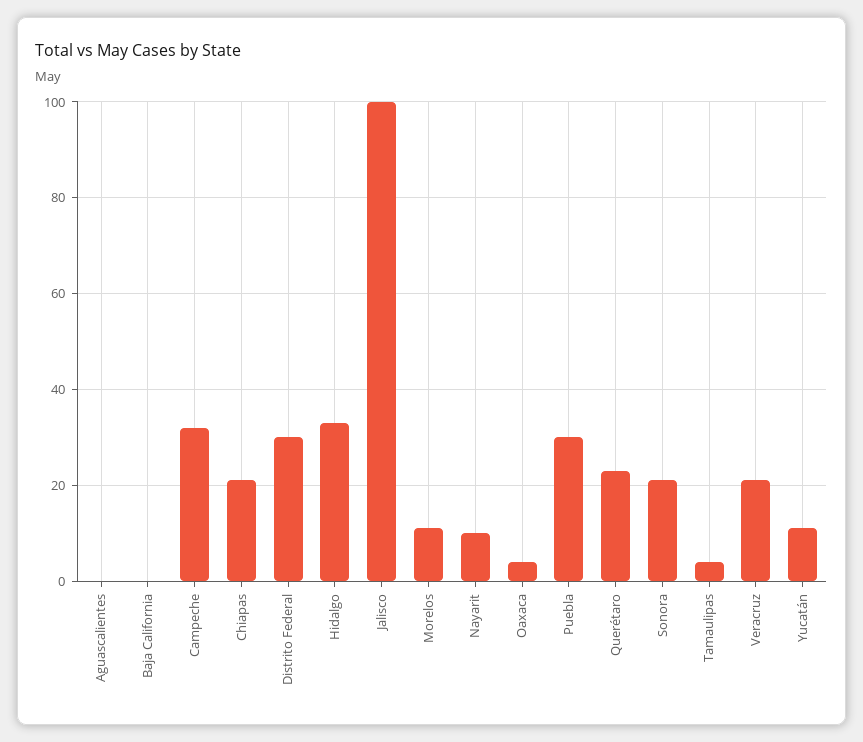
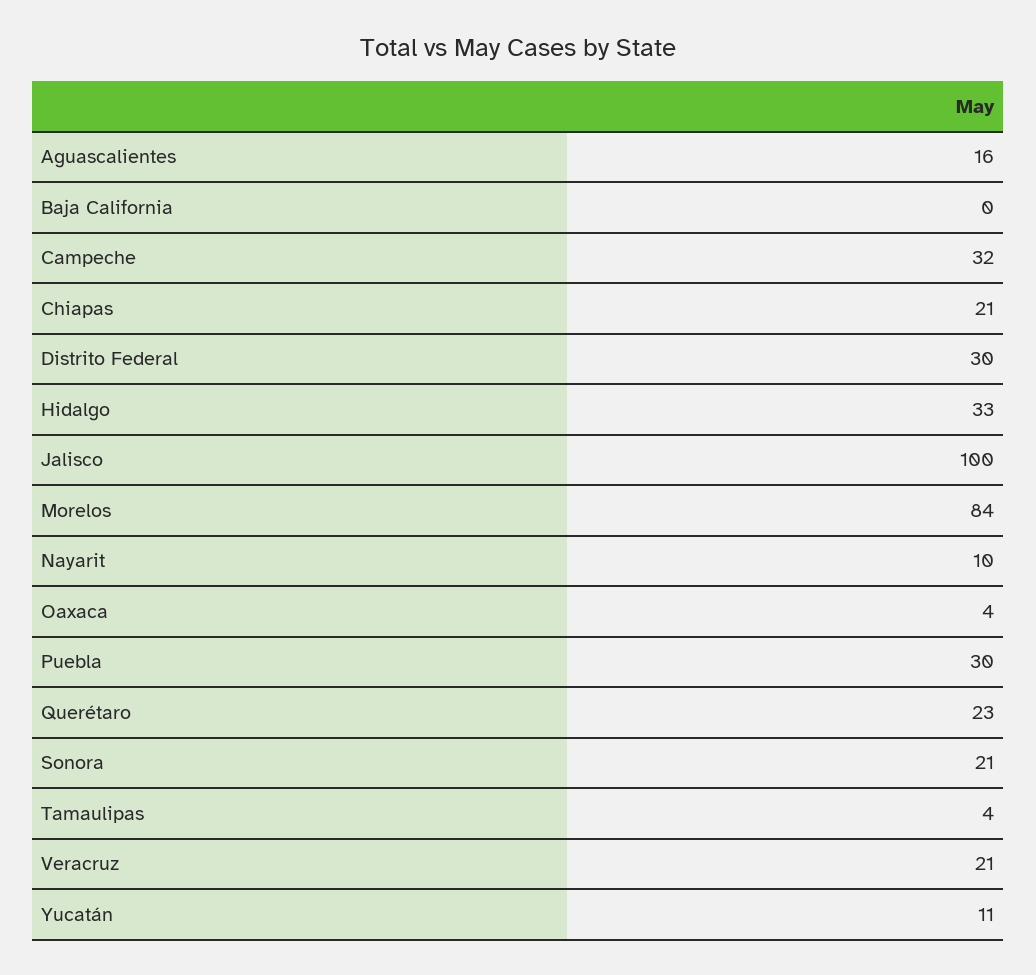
  {
-   "Aguascalientes": 0,
+   "Aguascalientes": 16,
    "Baja California": 0,
    "Campeche": 32,
    "Chiapas": 21,
    "Distrito Federal": 30,
    "Hidalgo": 33,
    "Jalisco": 100,
-   "Morelos": 10,
+   "Morelos": 84,
    "Nayarit": 10,
    "Oaxaca": 4,
    "Puebla": 30,
    "Querétaro": 23,
    "Sonora": 21,
    "Tamaulipas": 4,
    "Veracruz": 21,
    "Yucatán": 11
  }

